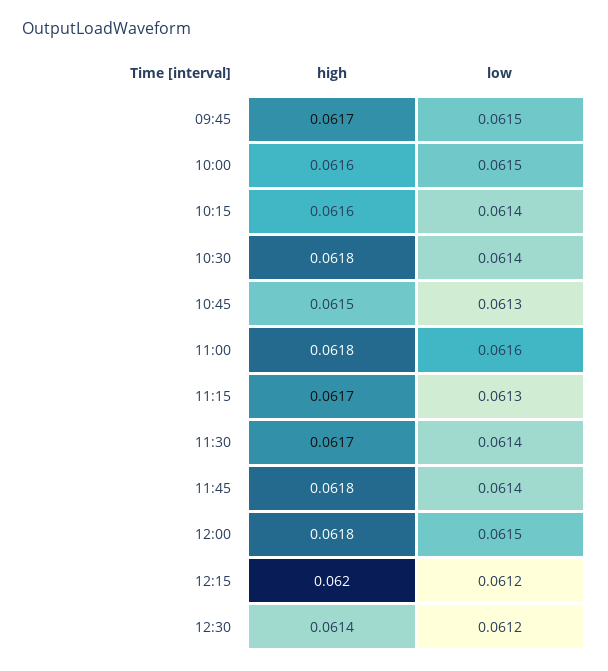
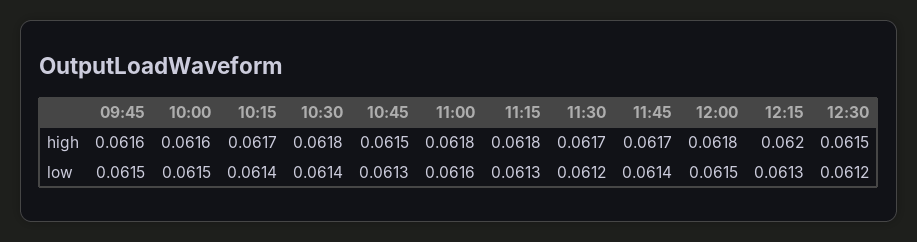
  {
    "high": {
-     "09:45": 0.0617,
+     "09:45": 0.0616,
      "10:00": 0.0616,
-     "10:15": 0.0616,
+     "10:15": 0.0617,
      "10:30": 0.0618,
      "10:45": 0.0615,
      "11:00": 0.0618,
-     "11:15": 0.0617,
+     "11:15": 0.0618,
      "11:30": 0.0617,
-     "11:45": 0.0618,
+     "11:45": 0.0617,
      "12:00": 0.0618,
      "12:15": 0.062,
-     "12:30": 0.0614
+     "12:30": 0.0615
    },
    "low": {
      "09:45": 0.0615,
      "10:00": 0.0615,
      "10:15": 0.0614,
      "10:30": 0.0614,
      "10:45": 0.0613,
      "11:00": 0.0616,
      "11:15": 0.0613,
-     "11:30": 0.0614,
+     "11:30": 0.0612,
      "11:45": 0.0614,
      "12:00": 0.0615,
-     "12:15": 0.0612,
+     "12:15": 0.0613,
      "12:30": 0.0612
    }
  }

